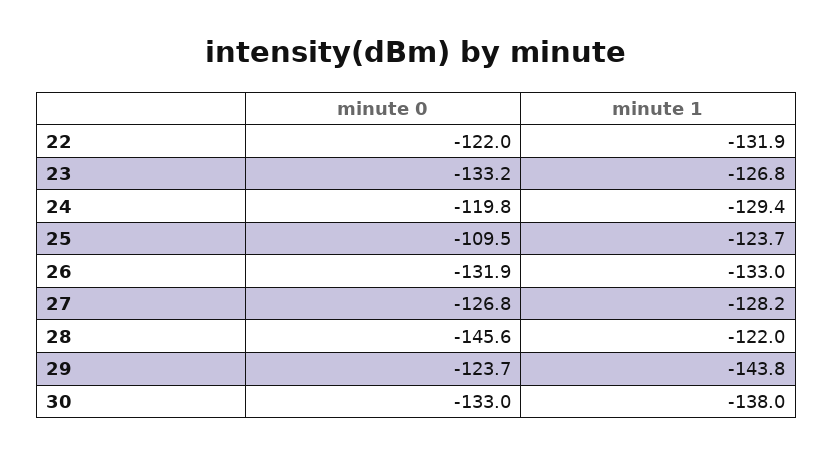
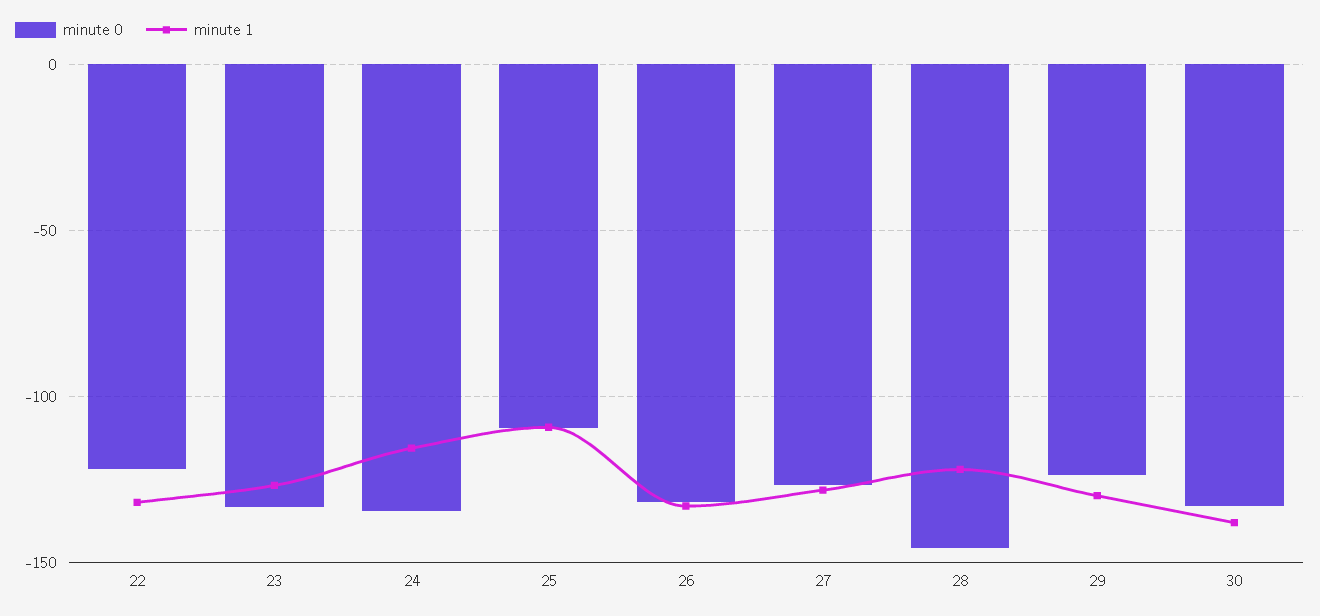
  {
    "minute 0": {
      "22": -122,
      "23": -133.2,
-     "24": -119.8,
+     "24": -135,
      "25": -109.5,
      "26": -131.9,
      "27": -126.8,
      "28": -145.6,
      "29": -123.7,
      "30": -133
    },
    "minute 1": {
      "22": -131.9,
      "23": -126.8,
-     "24": -129.4,
+     "24": -115,
-     "25": -123.7,
+     "25": -110,
      "26": -133,
      "27": -128.2,
      "28": -122,
-     "29": -143.8,
+     "29": -130,
      "30": -138
    }
  }

